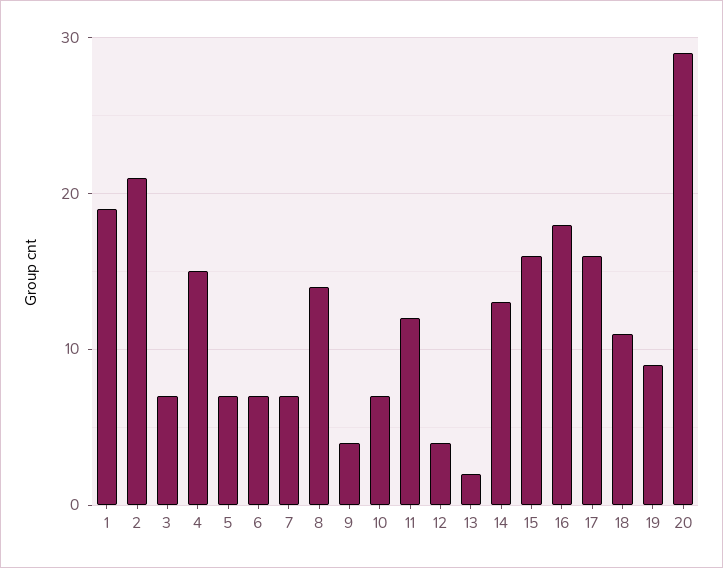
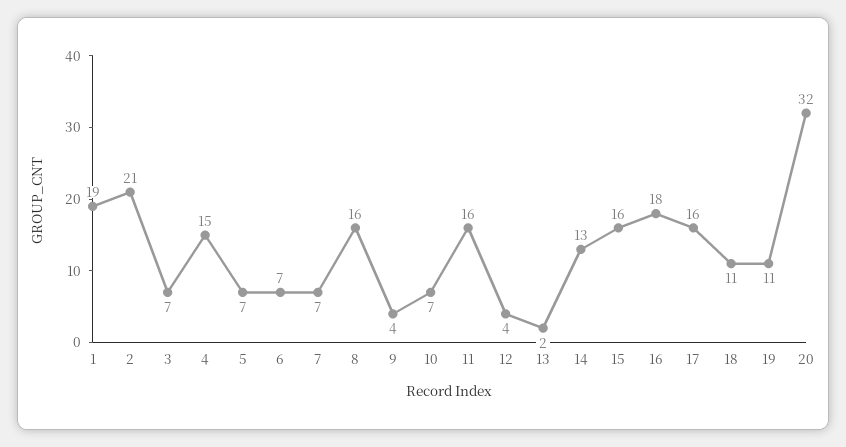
  {
    "1": 19,
    "2": 21,
    "3": 7,
    "4": 15,
    "5": 7,
    "6": 7,
    "7": 7,
-   "8": 14,
+   "8": 16,
    "9": 4,
    "10": 7,
-   "11": 12,
+   "11": 16,
    "12": 4,
    "13": 2,
    "14": 13,
    "15": 16,
    "16": 18,
    "17": 16,
    "18": 11,
-   "19": 9,
+   "19": 11,
-   "20": 29
+   "20": 32
  }

